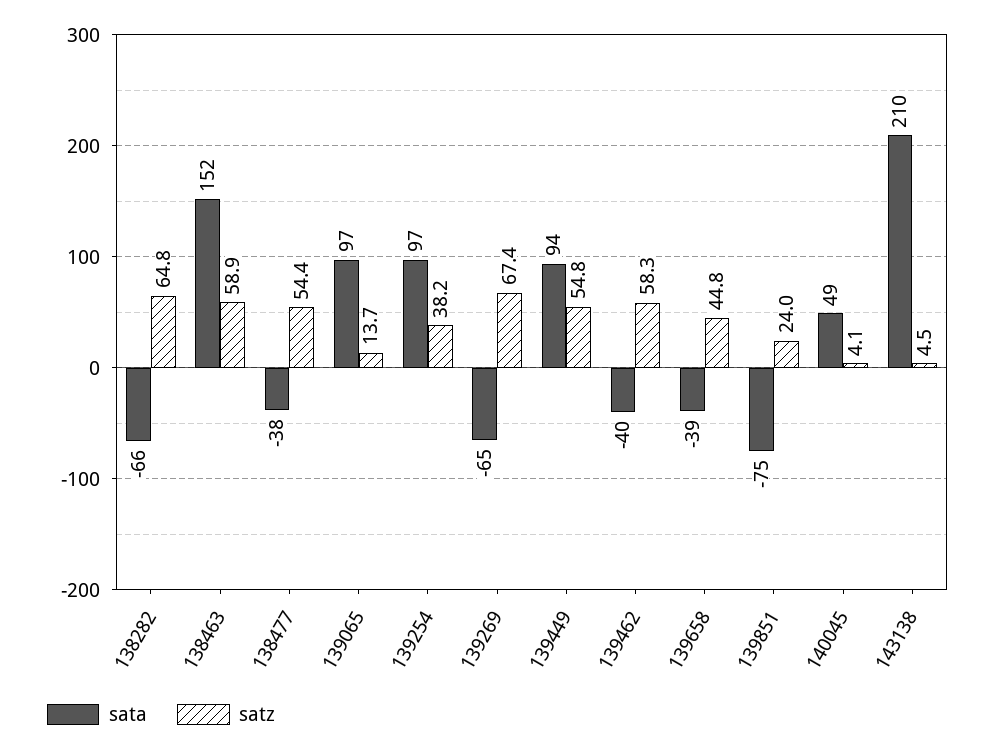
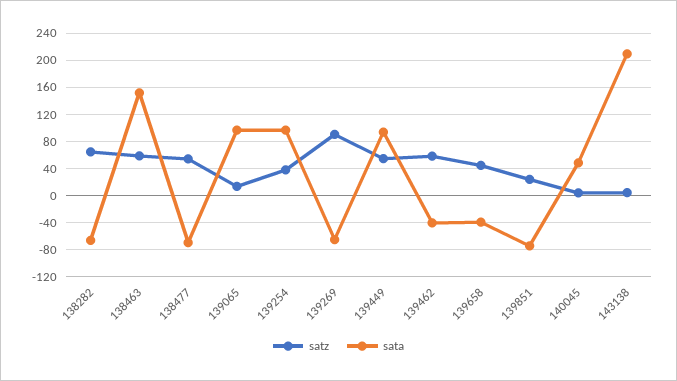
  {
    "sata": {
      "138282": -66,
      "138463": 152,
-     "138477": -38,
+     "138477": -70,
      "139065": 97,
      "139254": 97,
      "139269": -65,
      "139449": 94,
      "139462": -40,
      "139658": -39,
      "139851": -75,
      "140045": 49,
      "143138": 210
    },
    "satz": {
      "138282": 64.8,
      "138463": 58.9,
      "138477": 54.4,
      "139065": 13.7,
      "139254": 38.2,
-     "139269": 67.4,
+     "139269": 90,
      "139449": 54.8,
      "139462": 58.3,
      "139658": 44.8,
      "139851": 24,
      "140045": 4.1,
      "143138": 4.5
    }
  }

